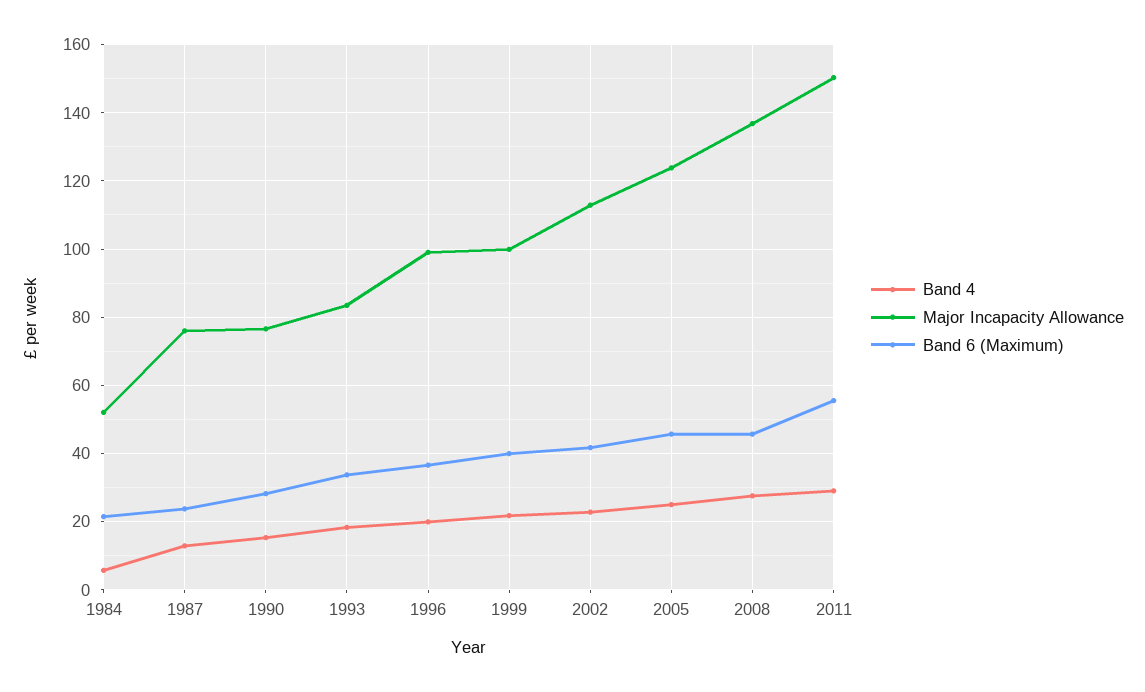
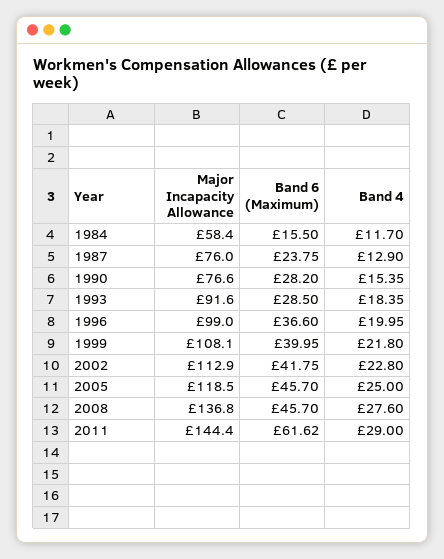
  {
    "Band 4": {
-     "1984": 6,
+     "1984": 11.7,
      "1987": 12.9,
      "1990": 15.35,
      "1993": 18.35,
      "1996": 19.95,
      "1999": 21.8,
      "2002": 22.8,
      "2005": 25,
      "2008": 27.6,
      "2011": 29
    },
    "Major Incapacity Allowance": {
-     "1984": 52,
+     "1984": 58.4,
      "1987": 76,
      "1990": 76.6,
-     "1993": 84,
+     "1993": 91.6,
      "1996": 99,
-     "1999": 100,
+     "1999": 108.1,
      "2002": 112.9,
-     "2005": 124,
+     "2005": 118.5,
      "2008": 136.8,
-     "2011": 150
+     "2011": 144.4
    },
    "Band 6 (Maximum)": {
-     "1984": 22,
+     "1984": 15.5,
      "1987": 23.75,
      "1990": 28.2,
-     "1993": 34,
+     "1993": 28.5,
      "1996": 36.6,
      "1999": 39.95,
      "2002": 41.75,
      "2005": 45.7,
      "2008": 45.7,
-     "2011": 56
+     "2011": 61.62
    }
  }

